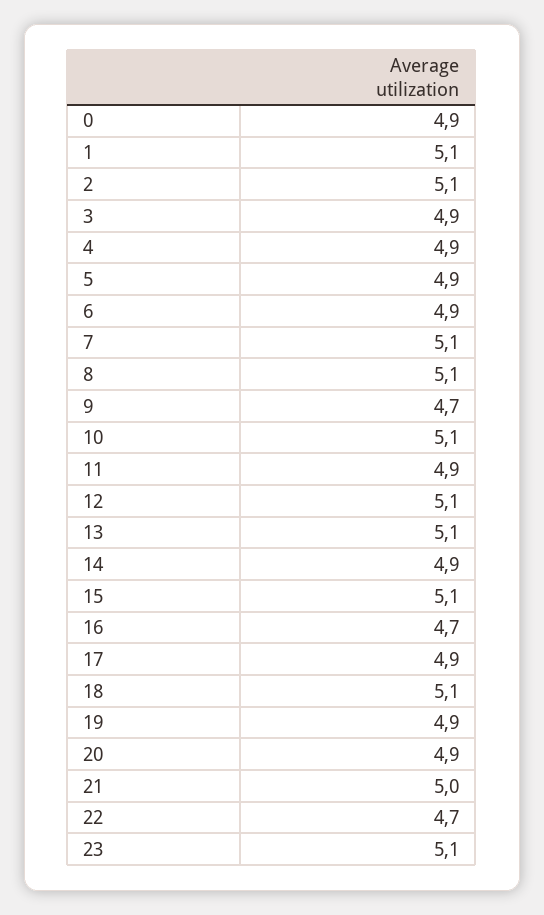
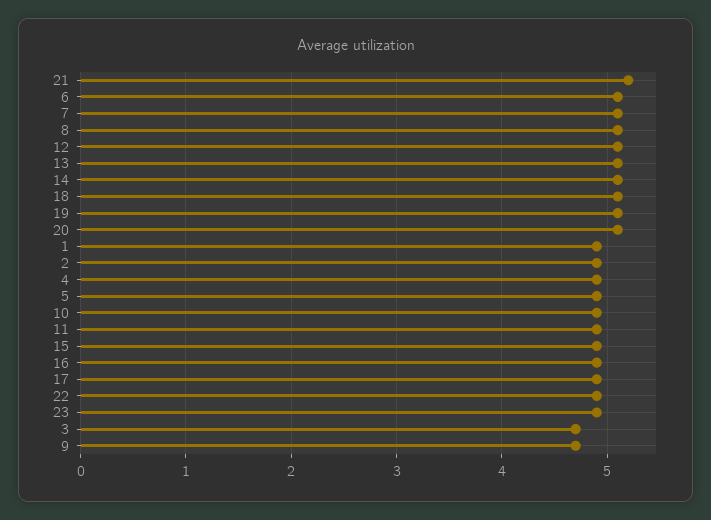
  {
-   "0": 4.9,
-   "1": 5.1,
+   "1": 4.9,
-   "2": 5.1,
+   "2": 4.9,
-   "3": 4.9,
+   "3": 4.7,
    "4": 4.9,
    "5": 4.9,
-   "6": 4.9,
+   "6": 5.1,
    "7": 5.1,
    "8": 5.1,
    "9": 4.7,
-   "10": 5.1,
+   "10": 4.9,
    "11": 4.9,
    "12": 5.1,
    "13": 5.1,
-   "14": 4.9,
+   "14": 5.1,
-   "15": 5.1,
+   "15": 4.9,
-   "16": 4.7,
+   "16": 4.9,
    "17": 4.9,
    "18": 5.1,
-   "19": 4.9,
+   "19": 5.1,
-   "20": 4.9,
+   "20": 5.1,
-   "21": 5,
+   "21": 5.2,
-   "22": 4.7,
+   "22": 4.9,
-   "23": 5.1
+   "23": 4.9
  }

